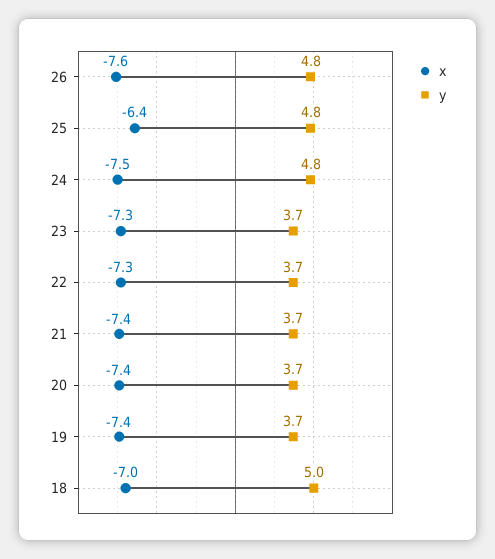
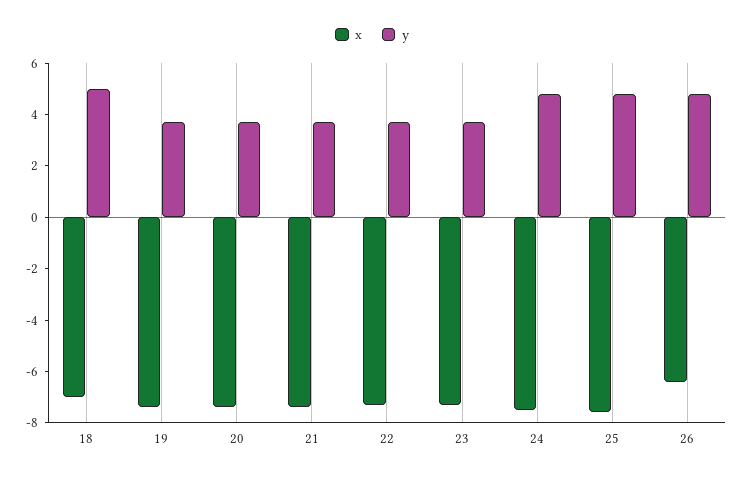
  {
    "x": {
-     "26": -7.6,
+     "26": -6.5,
-     "25": -6.4,
+     "25": -7.5,
      "24": -7.5,
      "23": -7.3,
      "22": -7.3,
      "21": -7.4,
      "20": -7.4,
      "19": -7.4,
      "18": -7
    },
    "y": {
      "26": 4.8,
      "25": 4.8,
      "24": 4.8,
      "23": 3.7,
      "22": 3.7,
      "21": 3.7,
      "20": 3.7,
      "19": 3.7,
      "18": 5
    }
  }

